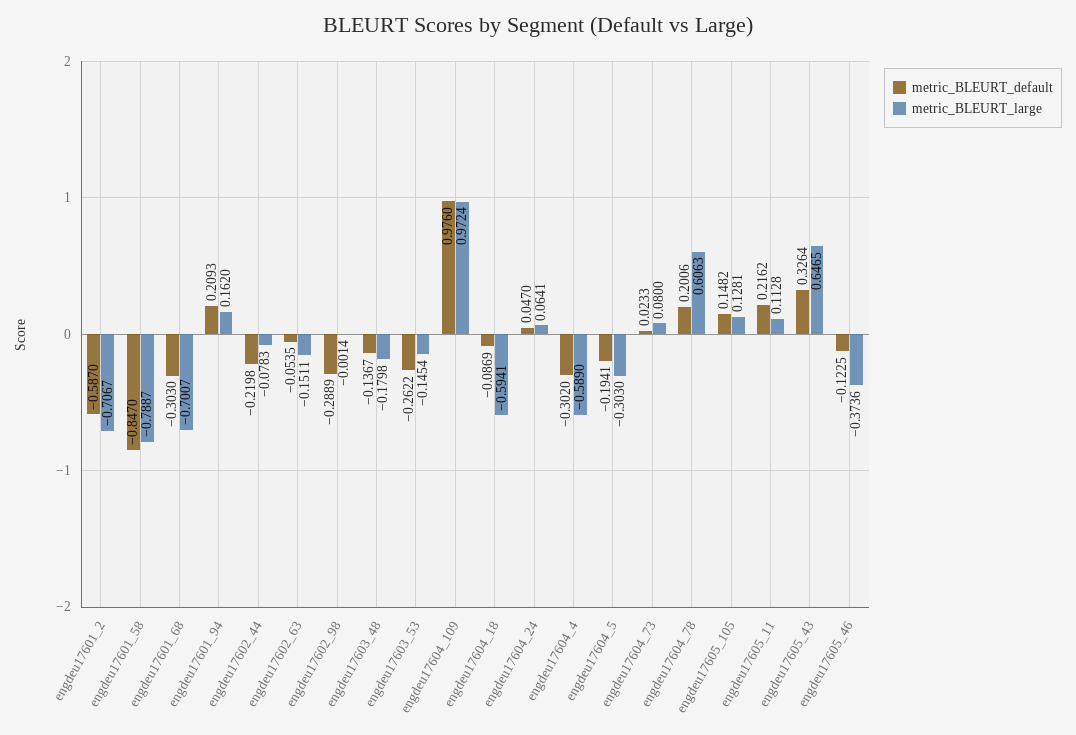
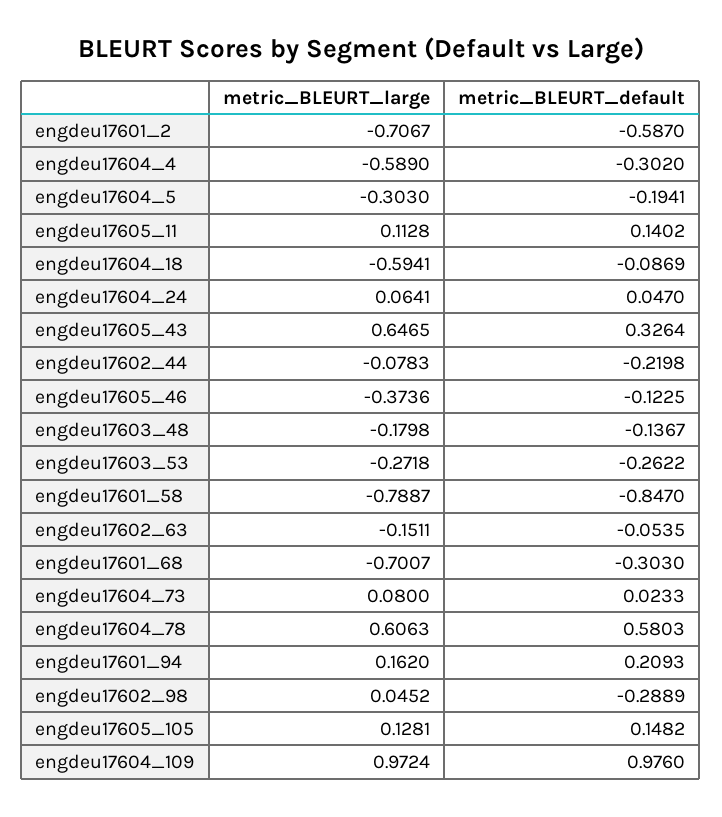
  {
    "metric_BLEURT_default": {
      "engdeu17601_2": -0.587,
      "engdeu17601_58": -0.847,
      "engdeu17601_68": -0.303,
      "engdeu17601_94": 0.2093,
      "engdeu17602_44": -0.2198,
      "engdeu17602_63": -0.0535,
      "engdeu17602_98": -0.2889,
      "engdeu17603_48": -0.1367,
      "engdeu17603_53": -0.2622,
      "engdeu17604_109": 0.976,
      "engdeu17604_18": -0.0869,
      "engdeu17604_24": 0.047,
      "engdeu17604_4": -0.302,
      "engdeu17604_5": -0.1941,
      "engdeu17604_73": 0.0233,
-     "engdeu17604_78": 0.2006,
+     "engdeu17604_78": 0.5803,
      "engdeu17605_105": 0.1482,
-     "engdeu17605_11": 0.2162,
+     "engdeu17605_11": 0.1402,
      "engdeu17605_43": 0.3264,
      "engdeu17605_46": -0.1225
    },
    "metric_BLEURT_large": {
      "engdeu17601_2": -0.7067,
      "engdeu17601_58": -0.7887,
      "engdeu17601_68": -0.7007,
      "engdeu17601_94": 0.162,
      "engdeu17602_44": -0.0783,
      "engdeu17602_63": -0.1511,
-     "engdeu17602_98": -0.0014,
+     "engdeu17602_98": 0.0452,
      "engdeu17603_48": -0.1798,
-     "engdeu17603_53": -0.1454,
+     "engdeu17603_53": -0.2718,
      "engdeu17604_109": 0.9724,
      "engdeu17604_18": -0.5941,
      "engdeu17604_24": 0.0641,
      "engdeu17604_4": -0.589,
      "engdeu17604_5": -0.303,
      "engdeu17604_73": 0.08,
      "engdeu17604_78": 0.6063,
      "engdeu17605_105": 0.1281,
      "engdeu17605_11": 0.1128,
      "engdeu17605_43": 0.6465,
      "engdeu17605_46": -0.3736
    }
  }

